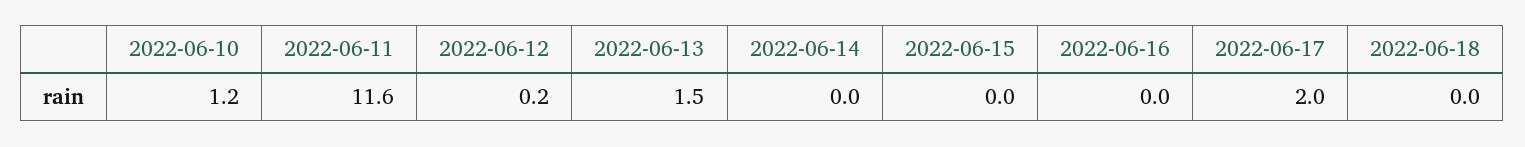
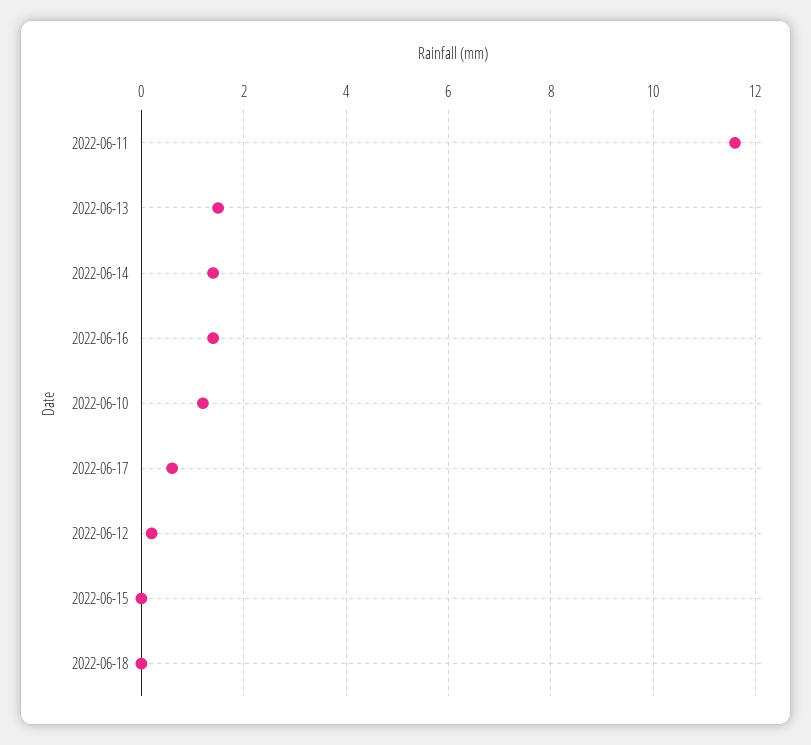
  {
    "2022-06-10": 1.2,
    "2022-06-11": 11.6,
    "2022-06-12": 0.2,
    "2022-06-13": 1.5,
-   "2022-06-14": 0,
+   "2022-06-14": 1.5,
    "2022-06-15": 0,
-   "2022-06-16": 0,
+   "2022-06-16": 1.5,
-   "2022-06-17": 2,
+   "2022-06-17": 0.5,
    "2022-06-18": 0
  }

